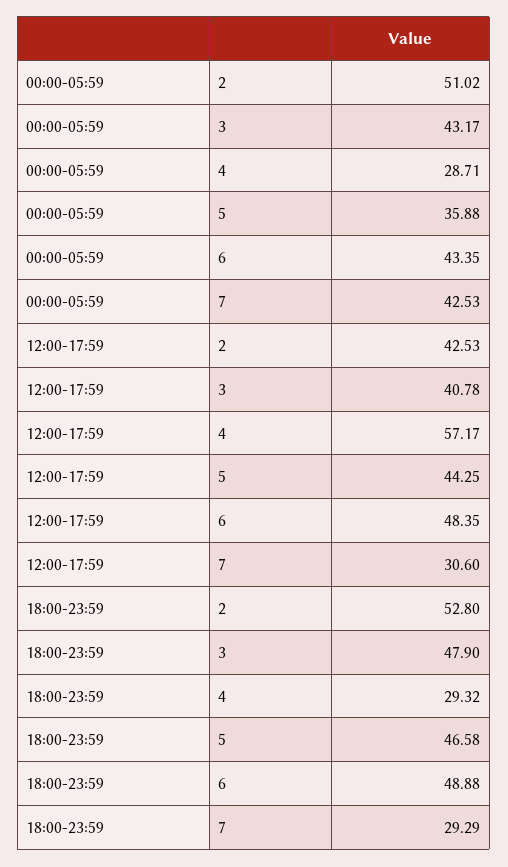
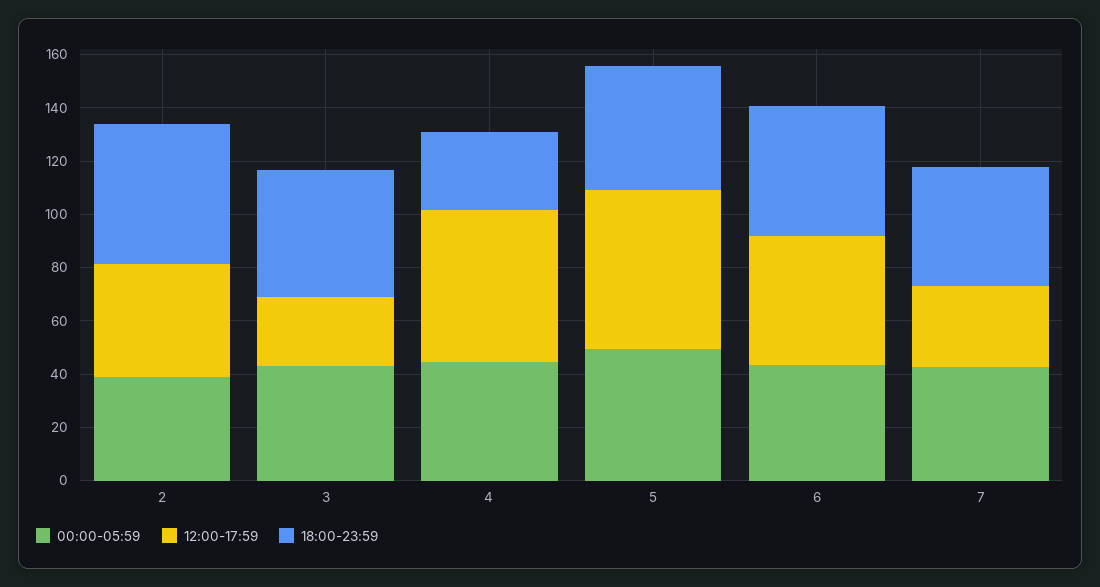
  {
    "00:00-05:59": {
-     "2": 51.02,
+     "2": 40,
      "3": 43.17,
-     "4": 28.71,
+     "4": 45,
-     "5": 35.88,
+     "5": 50,
      "6": 43.35,
      "7": 42.53
    },
    "12:00-17:59": {
      "2": 42.53,
-     "3": 40.78,
+     "3": 25,
      "4": 57.17,
-     "5": 44.25,
+     "5": 60,
      "6": 48.35,
      "7": 30.6
    },
    "18:00-23:59": {
      "2": 52.8,
      "3": 47.9,
      "4": 29.32,
      "5": 46.58,
      "6": 48.88,
-     "7": 29.29
+     "7": 45
    }
  }

